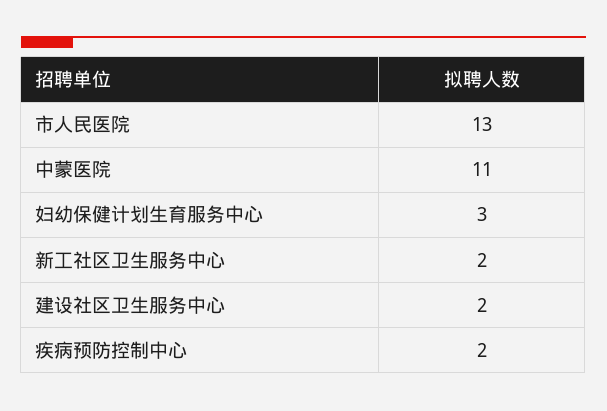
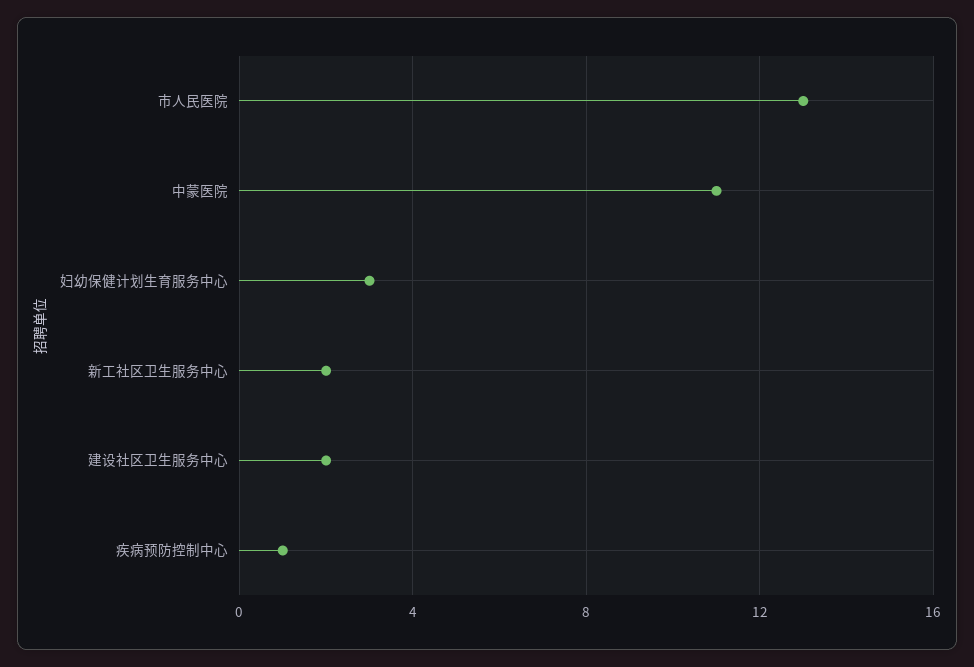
  {
    "市人民医院": 13,
    "中蒙医院": 11,
    "妇幼保健计划生育服务中心": 3,
    "新工社区卫生服务中心": 2,
    "建设社区卫生服务中心": 2,
-   "疾病预防控制中心": 2
+   "疾病预防控制中心": 1
  }

